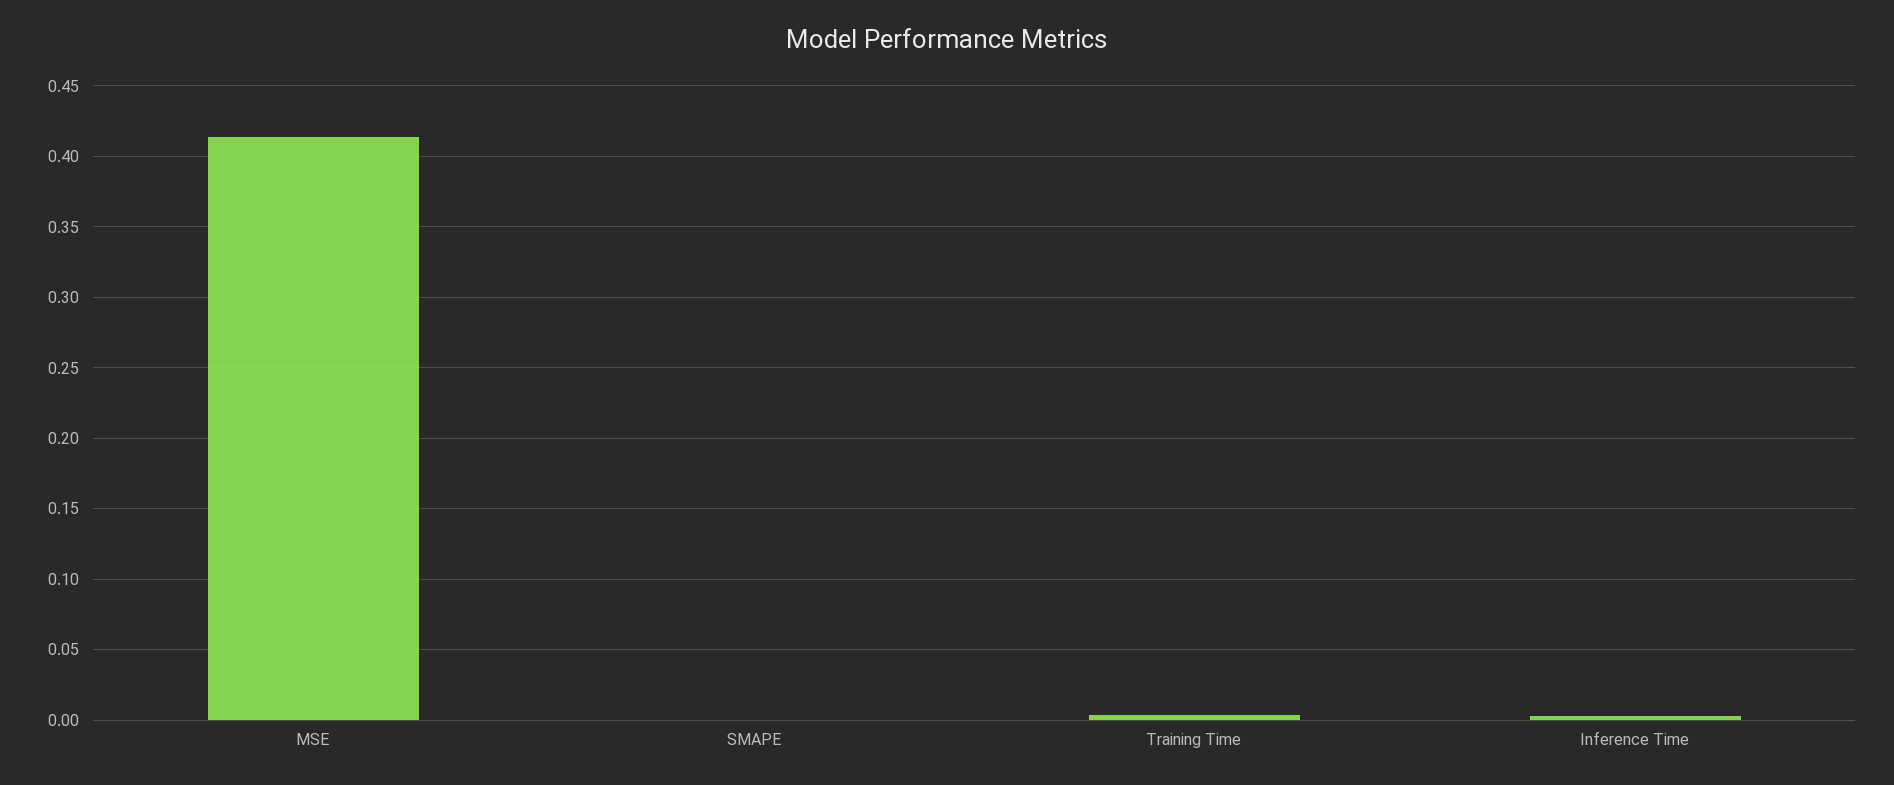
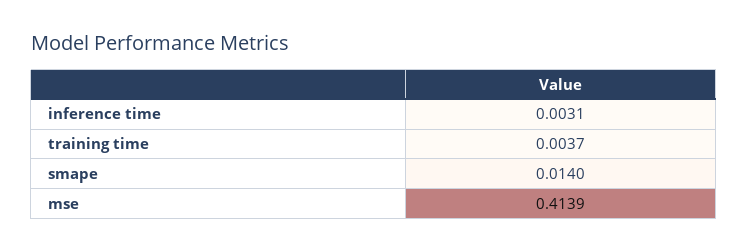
  {
    "MSE": 0.4139,
-   "SMAPE": 0,
+   "SMAPE": 0.014,
    "Training Time": 0.0037,
    "Inference Time": 0.0031
  }

